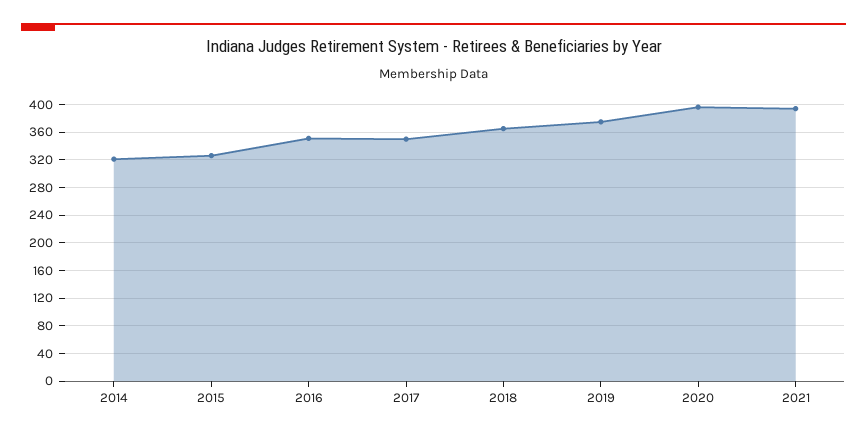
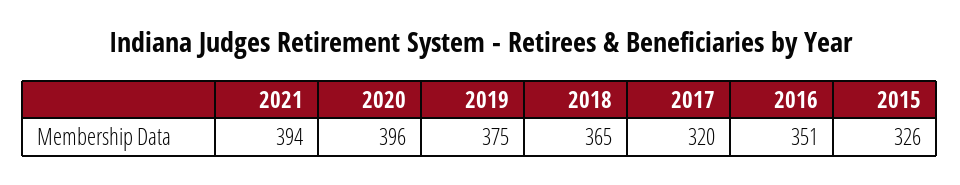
  {
-   "2014": 320,
    "2015": 326,
    "2016": 351,
-   "2017": 350,
+   "2017": 320,
    "2018": 365,
    "2019": 375,
    "2020": 396,
    "2021": 394
  }

